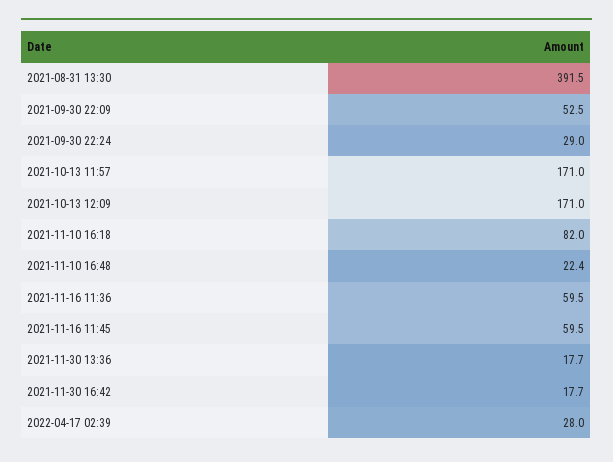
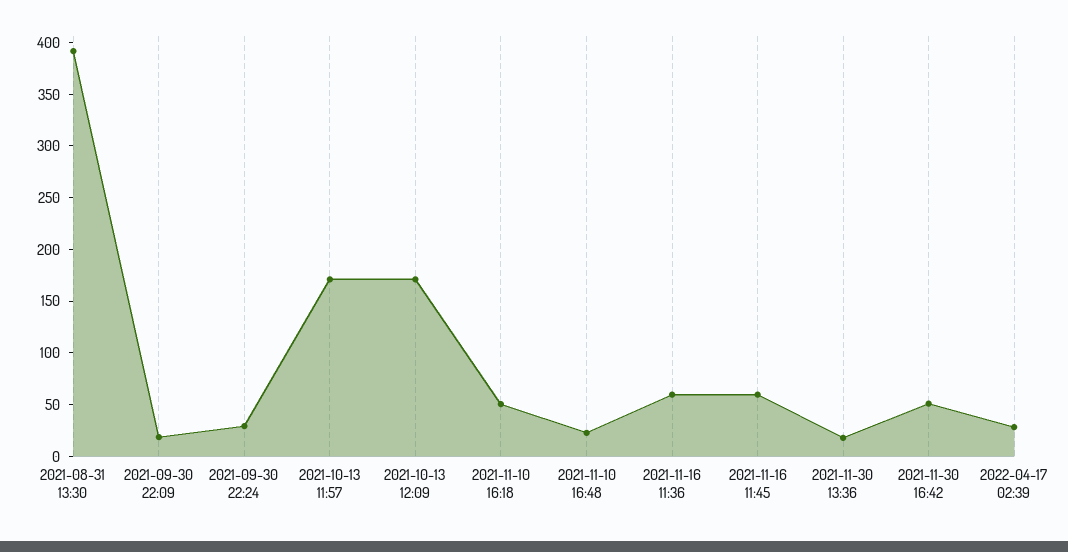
  {
    "2021-08-31 13:30": 391.5,
-   "2021-09-30 22:09": 52.5,
+   "2021-09-30 22:09": 20,
    "2021-09-30 22:24": 29,
    "2021-10-13 11:57": 171,
    "2021-10-13 12:09": 171,
-   "2021-11-10 16:18": 82,
+   "2021-11-10 16:18": 50,
    "2021-11-10 16:48": 22.4,
    "2021-11-16 11:36": 59.5,
    "2021-11-16 11:45": 59.5,
    "2021-11-30 13:36": 17.7,
-   "2021-11-30 16:42": 17.7,
+   "2021-11-30 16:42": 50,
    "2022-04-17 02:39": 28
  }

